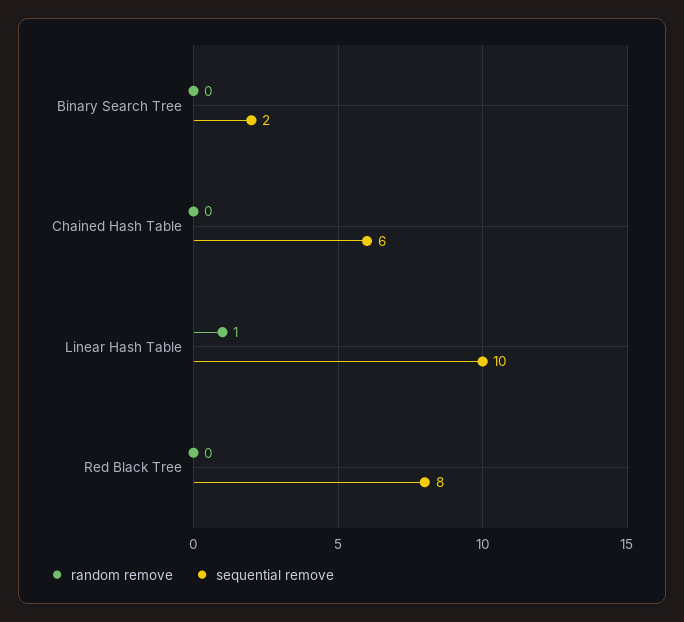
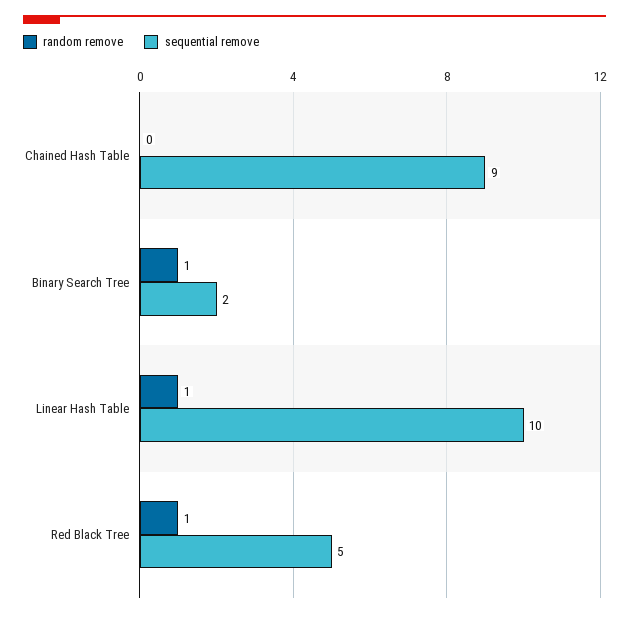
  {
    "random remove": {
-     "Binary Search Tree": 0,
+     "Binary Search Tree": 1,
      "Chained Hash Table": 0,
      "Linear Hash Table": 1,
-     "Red Black Tree": 0
+     "Red Black Tree": 1
    },
    "sequential remove": {
      "Binary Search Tree": 2,
-     "Chained Hash Table": 6,
+     "Chained Hash Table": 9,
      "Linear Hash Table": 10,
-     "Red Black Tree": 8
+     "Red Black Tree": 5
    }
  }

